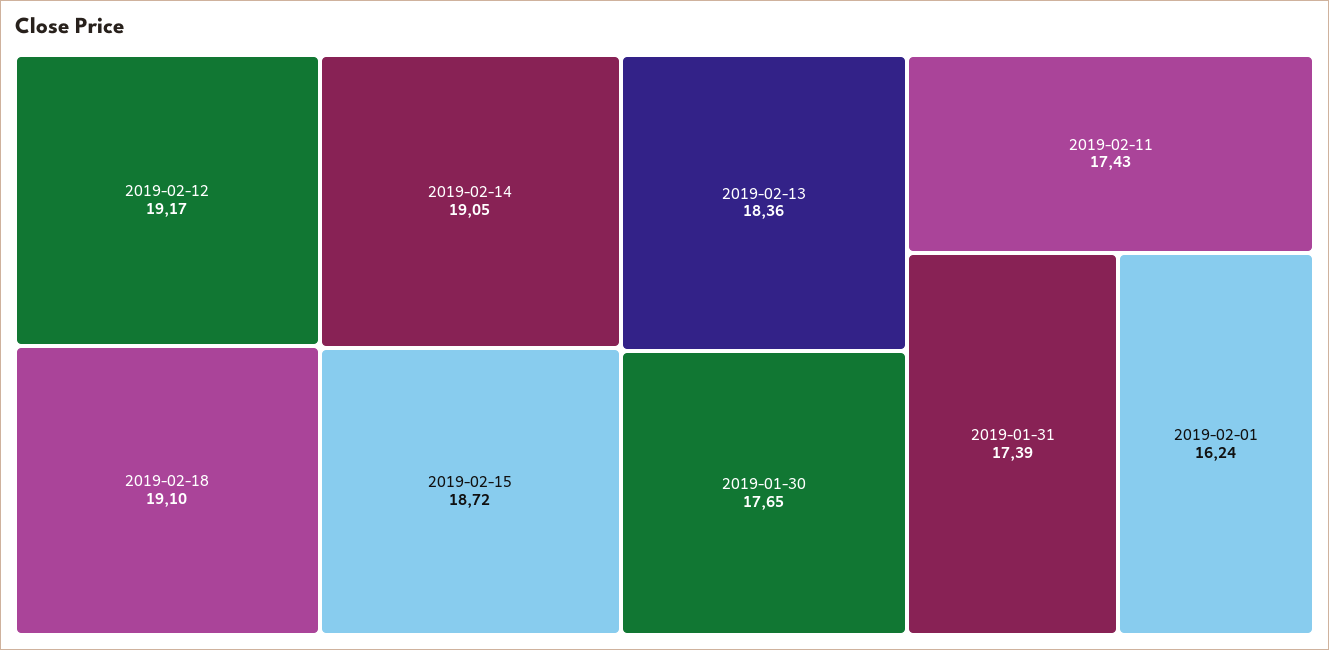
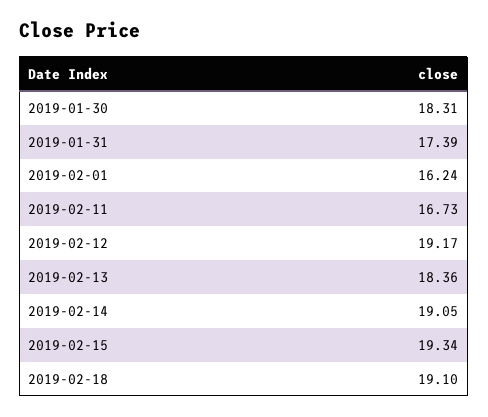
  {
    "2019-02-12": 19.17,
    "2019-02-18": 19.1,
    "2019-02-14": 19.05,
-   "2019-02-15": 18.72,
+   "2019-02-15": 19.34,
    "2019-02-13": 18.36,
-   "2019-01-30": 17.65,
+   "2019-01-30": 18.31,
-   "2019-02-11": 17.43,
+   "2019-02-11": 16.73,
    "2019-01-31": 17.39,
    "2019-02-01": 16.24
  }

